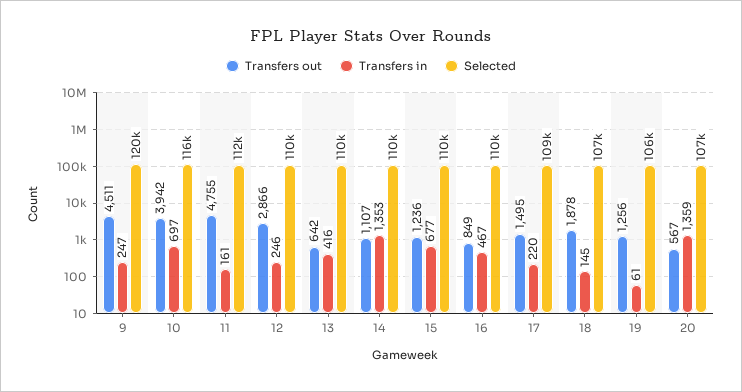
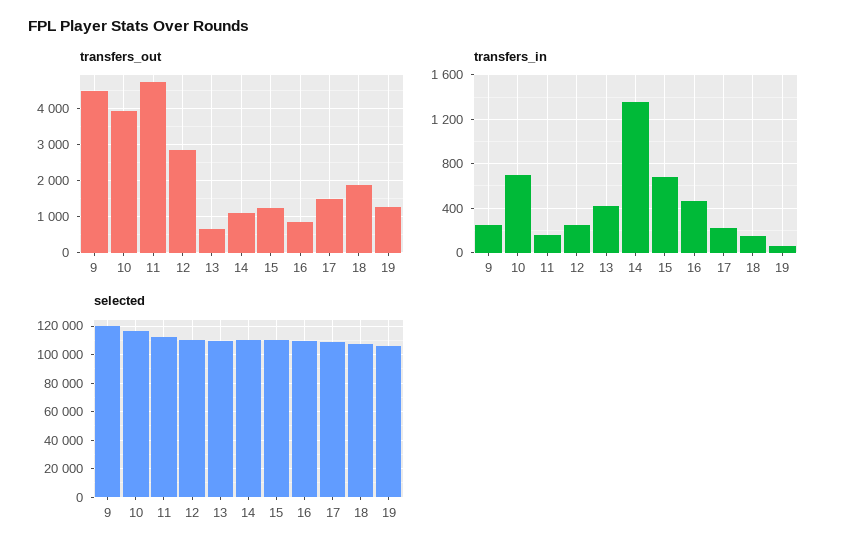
  {
    "Transfers out": {
      "9": 4511,
      "10": 3942,
      "11": 4755,
      "12": 2866,
      "13": 642,
      "14": 1107,
      "15": 1236,
      "16": 849,
      "17": 1495,
      "18": 1878,
-     "19": 1256,
+     "19": 1256
-     "20": 567
    },
    "Transfers in": {
      "9": 247,
      "10": 697,
      "11": 161,
      "12": 246,
      "13": 416,
      "14": 1353,
      "15": 677,
      "16": 467,
      "17": 220,
      "18": 145,
-     "19": 61,
+     "19": 61
-     "20": 1359
    },
    "Selected": {
      "9": 120000,
      "10": 116000,
      "11": 112000,
      "12": 110000,
      "13": 110000,
      "14": 110000,
      "15": 110000,
      "16": 110000,
      "17": 109000,
      "18": 107000,
-     "19": 106000,
+     "19": 106000
-     "20": 107000
    }
  }

